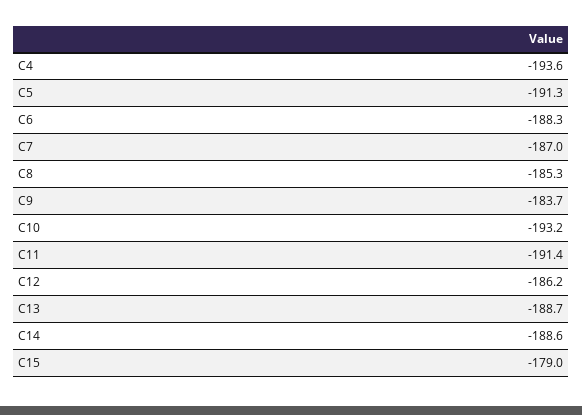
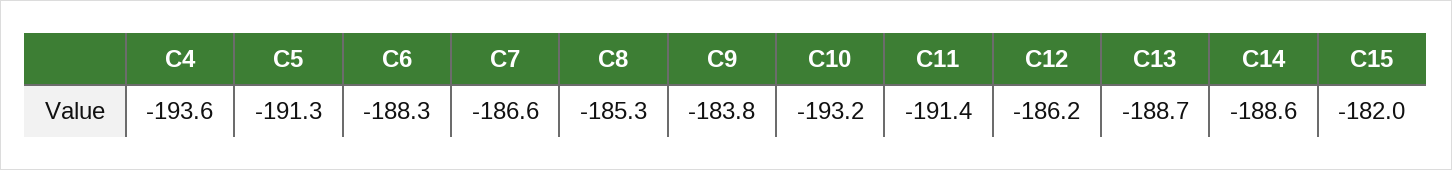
  {
    "C4": -193.6,
    "C5": -191.3,
    "C6": -188.3,
-   "C7": -187,
+   "C7": -186.6,
    "C8": -185.3,
-   "C9": -183.7,
+   "C9": -183.8,
    "C10": -193.2,
    "C11": -191.4,
    "C12": -186.2,
    "C13": -188.7,
    "C14": -188.6,
-   "C15": -179
+   "C15": -182
  }

